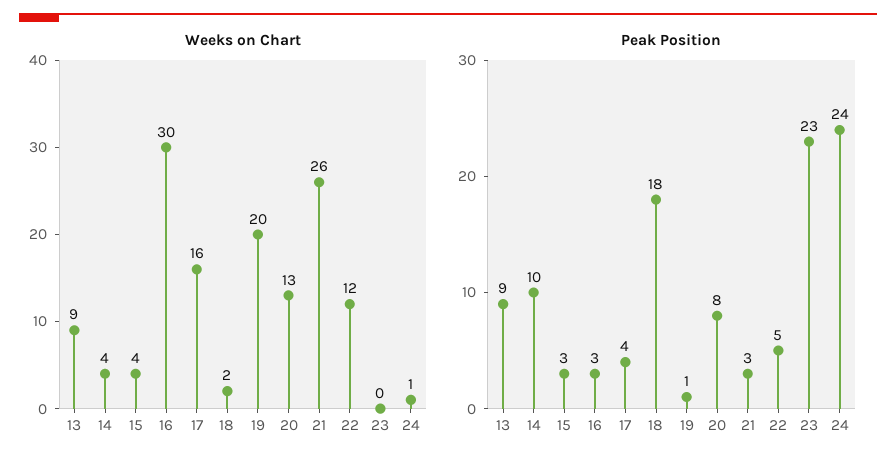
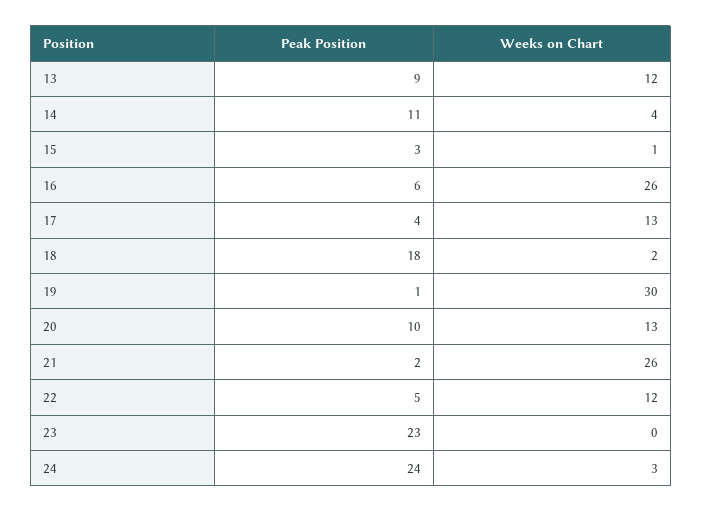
  {
    "Weeks on Chart": {
-     "13": 9,
+     "13": 12,
      "14": 4,
-     "15": 4,
+     "15": 1,
-     "16": 30,
+     "16": 26,
-     "17": 16,
+     "17": 13,
      "18": 2,
-     "19": 20,
+     "19": 30,
      "20": 13,
      "21": 26,
      "22": 12,
      "23": 0,
-     "24": 1
+     "24": 3
    },
    "Peak Position": {
      "13": 9,
-     "14": 10,
+     "14": 11,
      "15": 3,
-     "16": 3,
+     "16": 6,
      "17": 4,
      "18": 18,
      "19": 1,
-     "20": 8,
+     "20": 10,
-     "21": 3,
+     "21": 2,
      "22": 5,
      "23": 23,
      "24": 24
    }
  }

